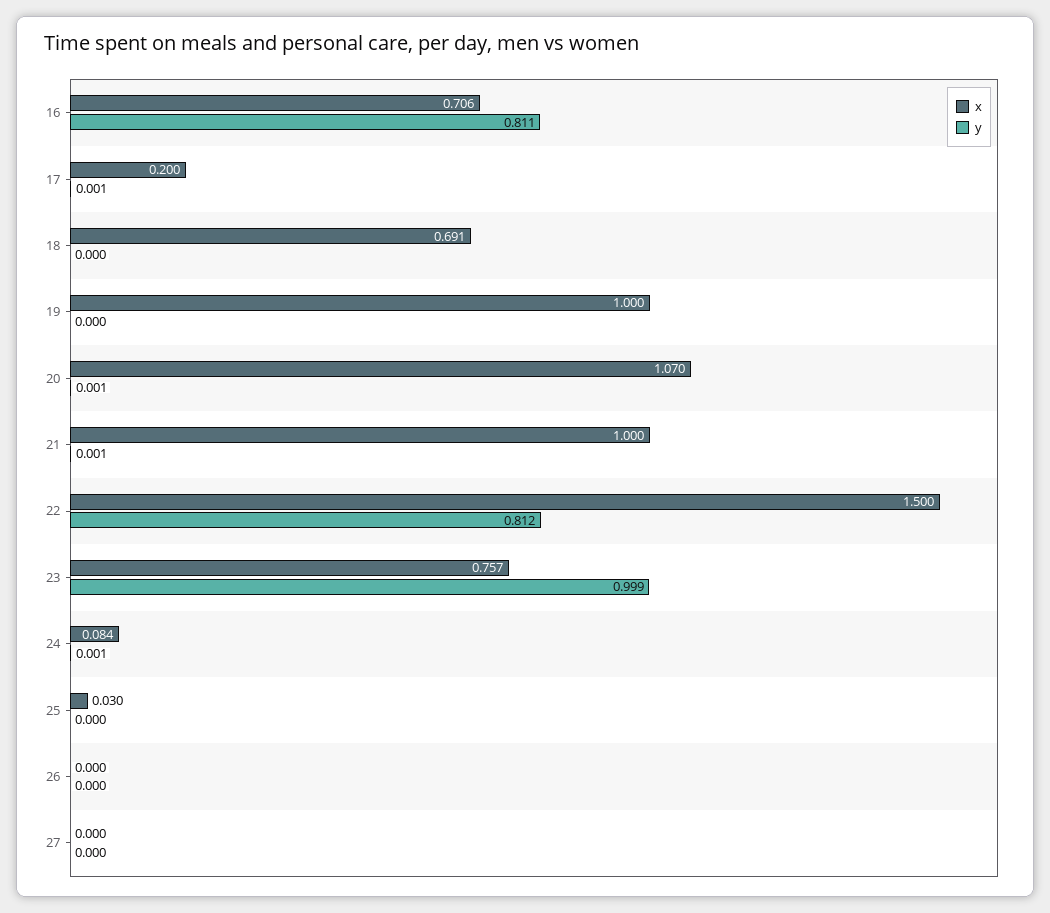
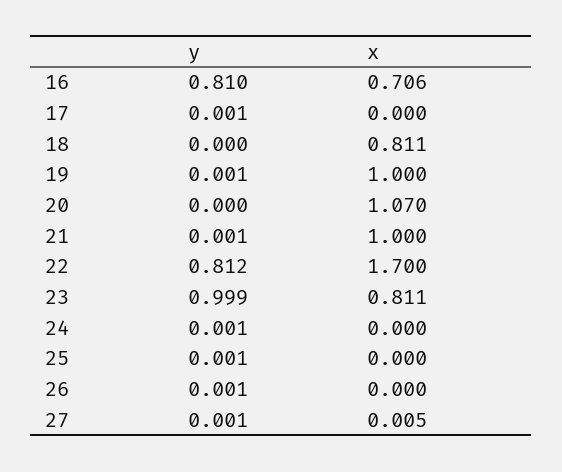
  {
    "x": {
      "16": 0.706,
-     "17": 0.2,
+     "17": 0,
-     "18": 0.691,
+     "18": 0.811,
      "19": 1,
      "20": 1.07,
      "21": 1,
-     "22": 1.5,
+     "22": 1.7,
-     "23": 0.757,
+     "23": 0.811,
-     "24": 0.084,
+     "24": 0,
-     "25": 0.03,
+     "25": 0,
      "26": 0,
-     "27": 0
+     "27": 0.005
    },
    "y": {
-     "16": 0.811,
+     "16": 0.81,
      "17": 0.001,
      "18": 0,
-     "19": 0,
+     "19": 0.001,
-     "20": 0.001,
+     "20": 0,
      "21": 0.001,
      "22": 0.812,
      "23": 0.999,
      "24": 0.001,
-     "25": 0,
+     "25": 0.001,
-     "26": 0,
+     "26": 0.001,
-     "27": 0
+     "27": 0.001
    }
  }

